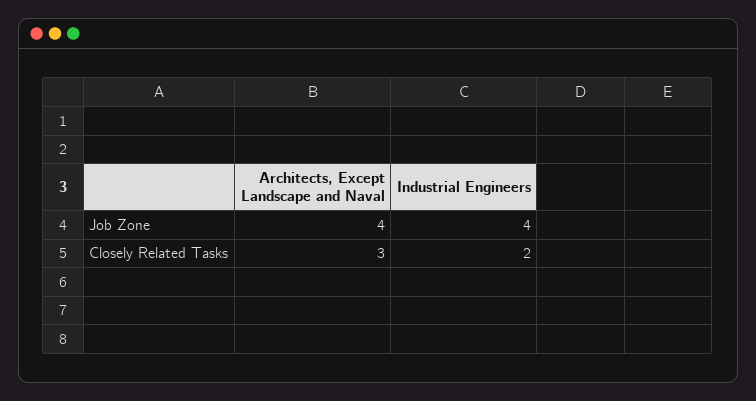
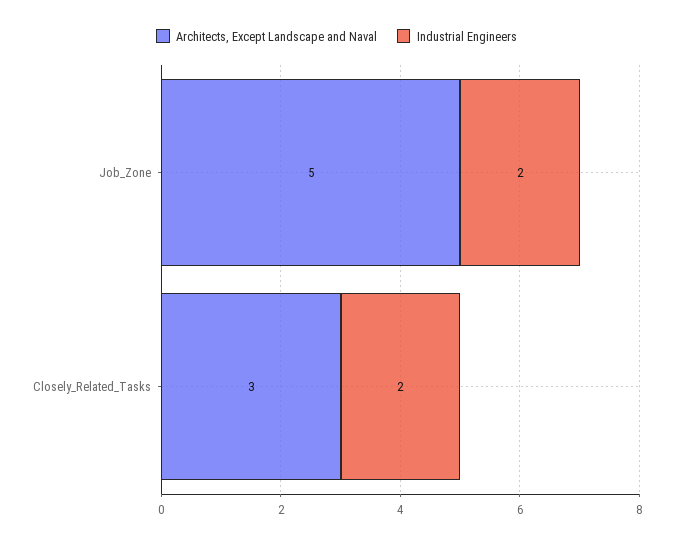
  {
    "Architects, Except Landscape and Naval": {
-     "Job Zone": 4,
+     "Job Zone": 5,
      "Closely Related Tasks": 3
    },
    "Industrial Engineers": {
-     "Job Zone": 4,
+     "Job Zone": 2,
      "Closely Related Tasks": 2
    }
  }

